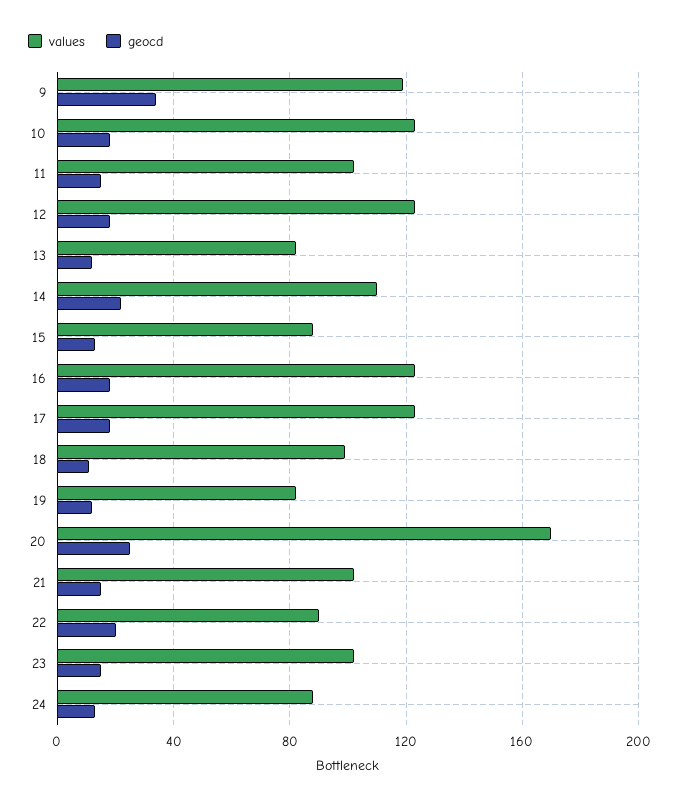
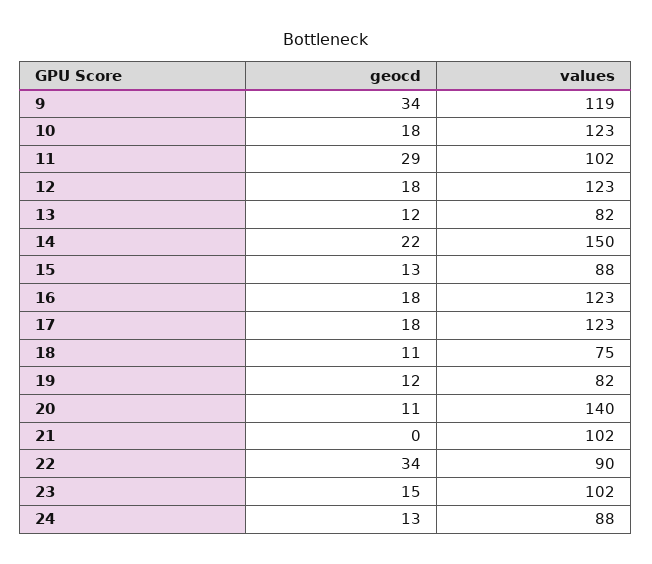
  {
    "values": {
      "9": 119,
      "10": 123,
      "11": 102,
      "12": 123,
      "13": 82,
-     "14": 110,
+     "14": 150,
      "15": 88,
      "16": 123,
      "17": 123,
-     "18": 100,
+     "18": 75,
      "19": 82,
-     "20": 170,
+     "20": 140,
      "21": 102,
      "22": 90,
      "23": 102,
      "24": 88
    },
    "geocd": {
      "9": 34,
      "10": 18,
-     "11": 15,
+     "11": 29,
      "12": 18,
      "13": 12,
      "14": 22,
      "15": 13,
      "16": 18,
      "17": 18,
      "18": 11,
      "19": 12,
-     "20": 25,
+     "20": 11,
-     "21": 15,
+     "21": 0,
-     "22": 20,
+     "22": 34,
      "23": 15,
      "24": 13
    }
  }

